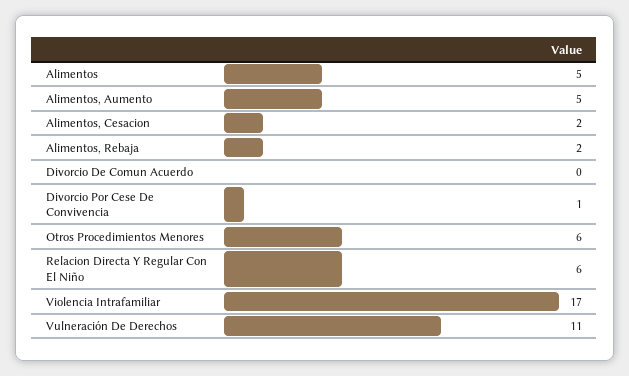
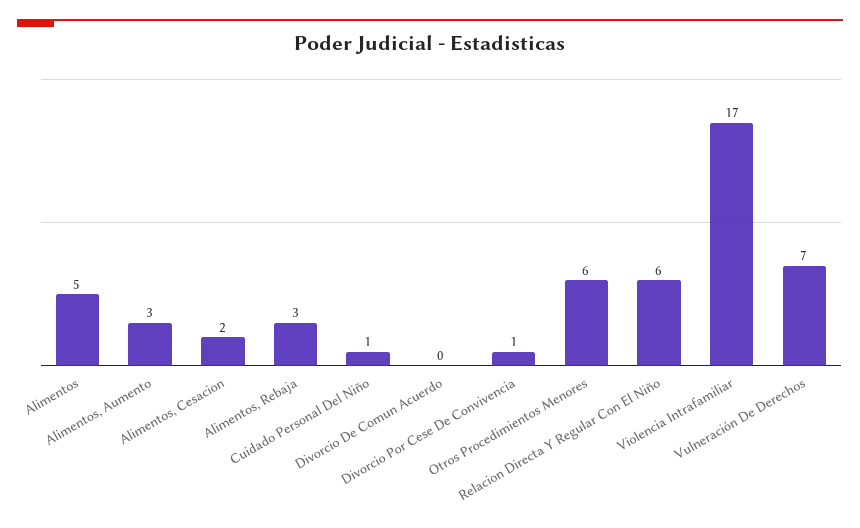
  {
    "Alimentos": 5,
-   "Alimentos, Aumento": 5,
+   "Alimentos, Aumento": 3,
    "Alimentos, Cesacion": 2,
-   "Alimentos, Rebaja": 2,
+   "Alimentos, Rebaja": 3,
    "Divorcio De Comun Acuerdo": 0,
    "Divorcio Por Cese De Convivencia": 1,
    "Otros Procedimientos Menores": 6,
    "Relacion Directa Y Regular Con El Niño": 6,
    "Violencia Intrafamiliar": 17,
-   "Vulneración De Derechos": 11
+   "Vulneración De Derechos": 7,
+   "Cuidado Personal Del Niño": 1
  }

